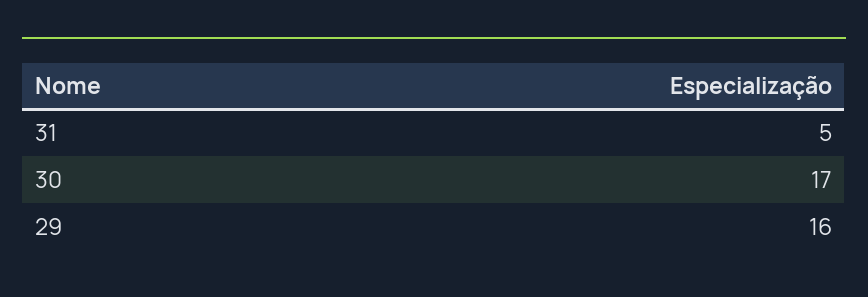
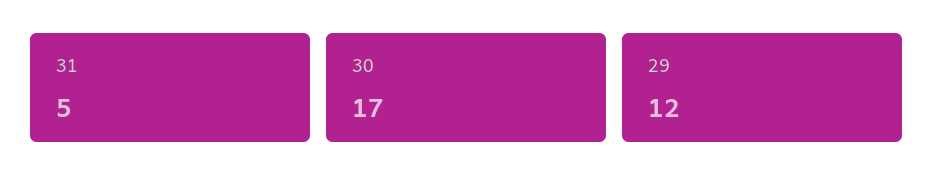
  {
    "31": 5,
    "30": 17,
-   "29": 16
+   "29": 12
  }

